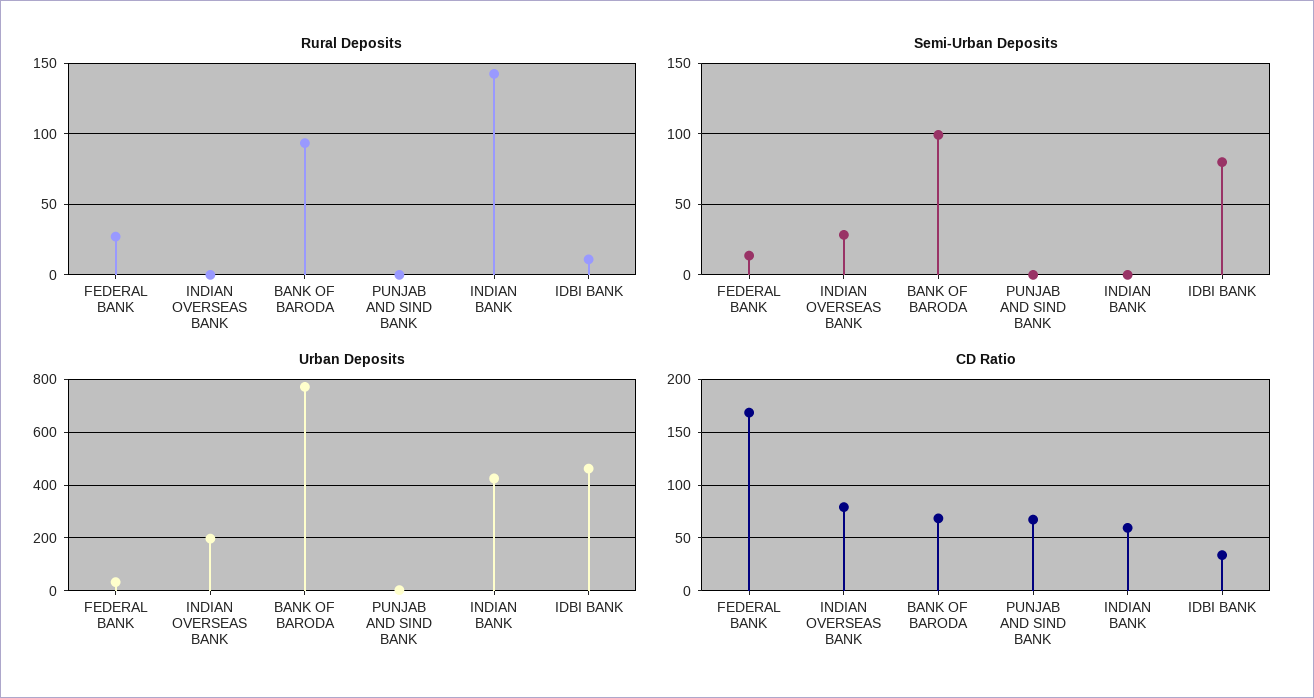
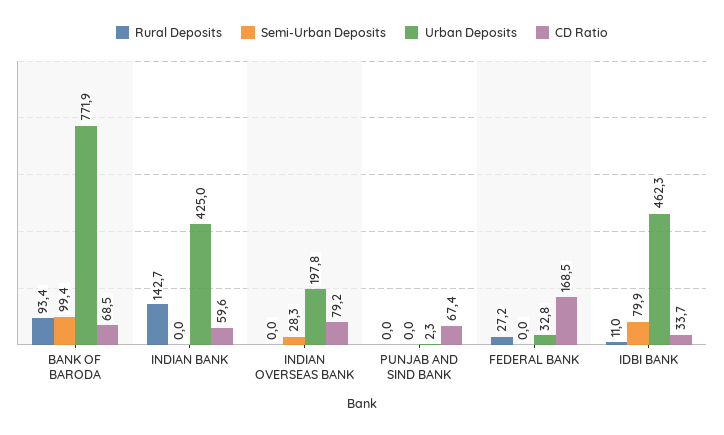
  {
    "Rural Deposits": {
      "FEDERAL BANK": 27.2,
      "INDIAN OVERSEAS BANK": 0,
      "BANK OF BARODA": 93.4,
      "PUNJAB AND SIND BANK": 0,
      "INDIAN BANK": 142.7,
      "IDBI BANK": 11
    },
    "Semi-Urban Deposits": {
-     "FEDERAL BANK": 15,
+     "FEDERAL BANK": 0,
      "INDIAN OVERSEAS BANK": 28.3,
      "BANK OF BARODA": 99.4,
      "PUNJAB AND SIND BANK": 0,
      "INDIAN BANK": 0,
      "IDBI BANK": 79.9
    },
    "Urban Deposits": {
      "FEDERAL BANK": 32.8,
      "INDIAN OVERSEAS BANK": 197.8,
      "BANK OF BARODA": 771.9,
      "PUNJAB AND SIND BANK": 2.3,
      "INDIAN BANK": 425,
      "IDBI BANK": 462.3
    },
    "CD Ratio": {
      "FEDERAL BANK": 168.5,
      "INDIAN OVERSEAS BANK": 79.2,
      "BANK OF BARODA": 68.5,
      "PUNJAB AND SIND BANK": 67.4,
      "INDIAN BANK": 59.6,
      "IDBI BANK": 33.7
    }
  }

